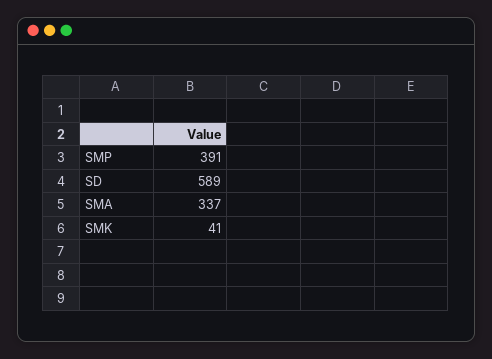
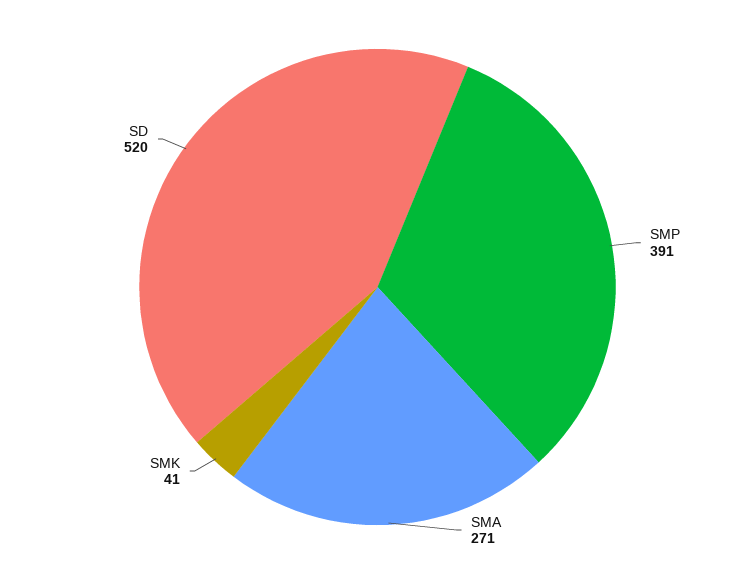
  {
    "SMP": 391,
-   "SD": 589,
+   "SD": 520,
-   "SMA": 337,
+   "SMA": 271,
    "SMK": 41
  }

